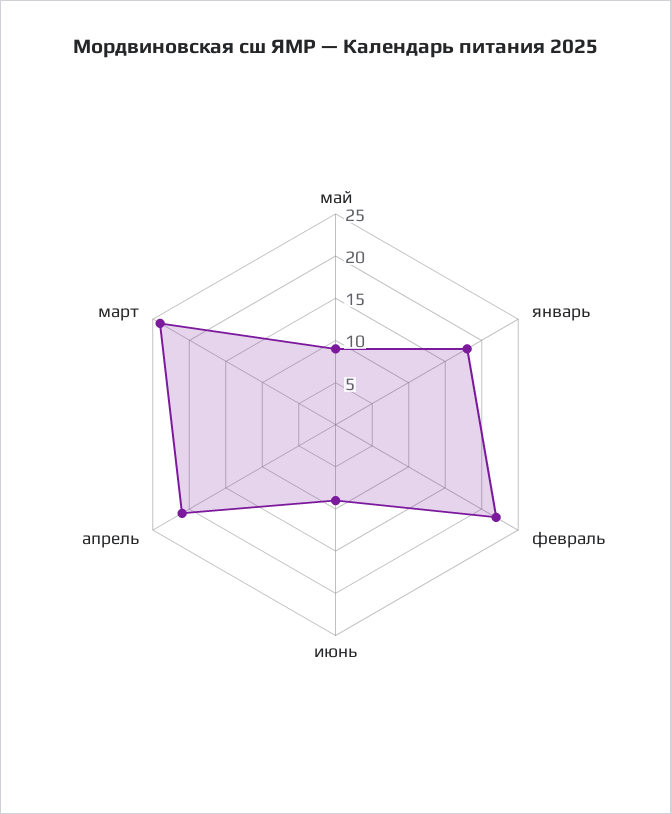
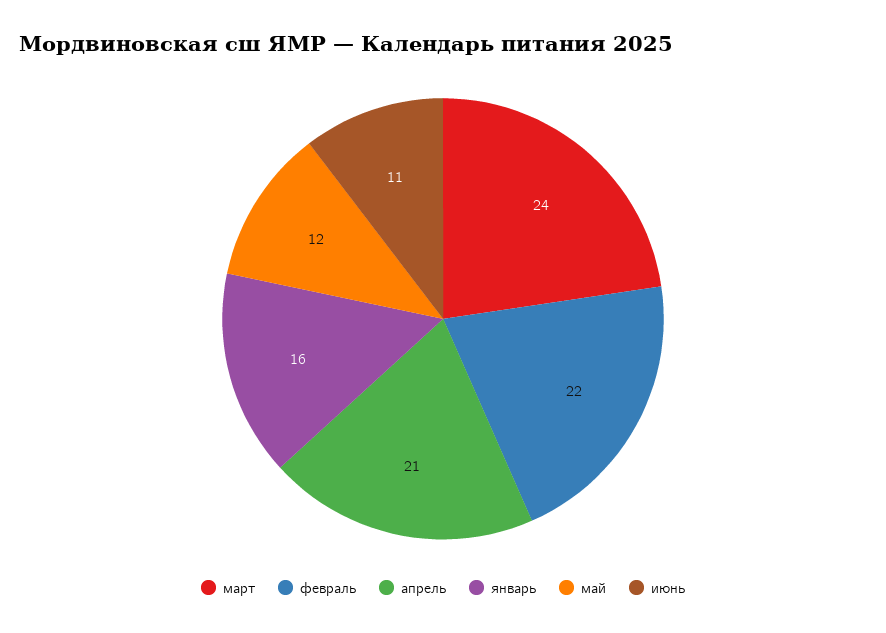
  {
-   "май": 9,
+   "май": 12,
-   "январь": 18,
+   "январь": 16,
    "февраль": 22,
-   "июнь": 9,
+   "июнь": 11,
    "апрель": 21,
    "март": 24
  }

